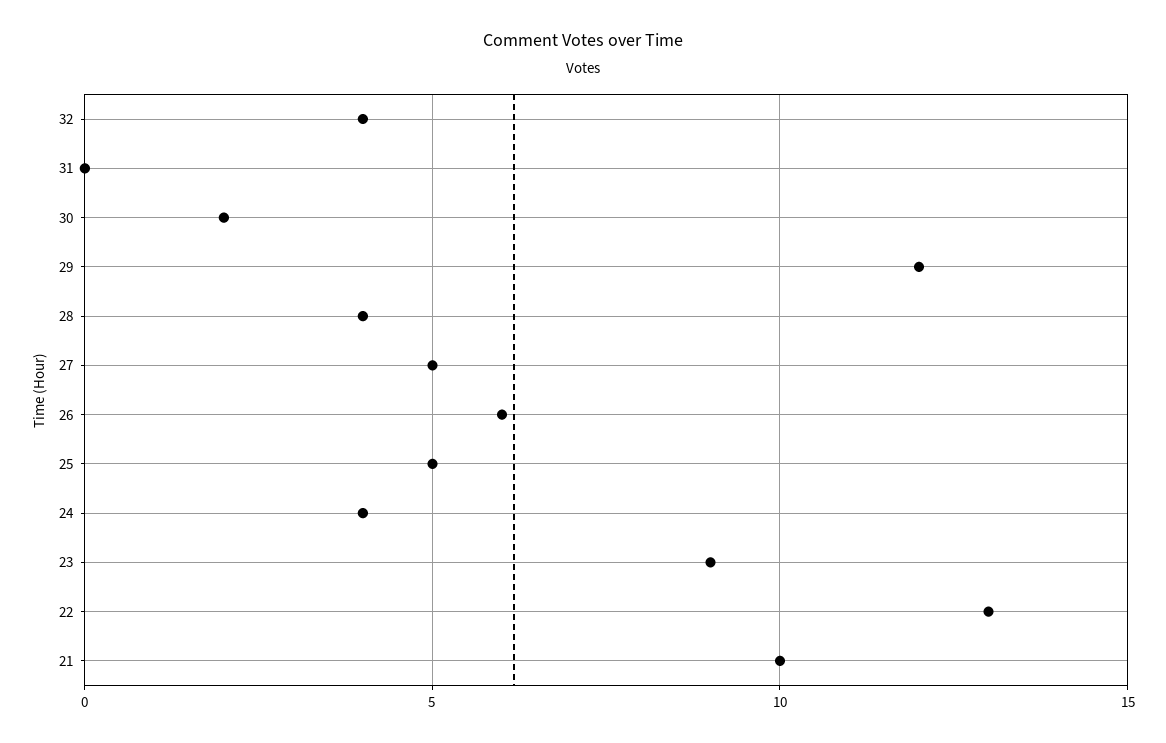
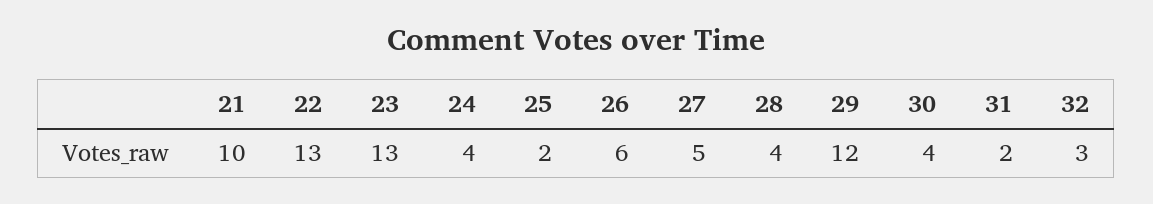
  {
-   "32": 4,
+   "32": 3,
-   "31": 0,
+   "31": 2,
-   "30": 2,
+   "30": 4,
    "29": 12,
    "28": 4,
    "27": 5,
    "26": 6,
-   "25": 5,
+   "25": 2,
    "24": 4,
-   "23": 9,
+   "23": 13,
    "22": 13,
    "21": 10
  }

